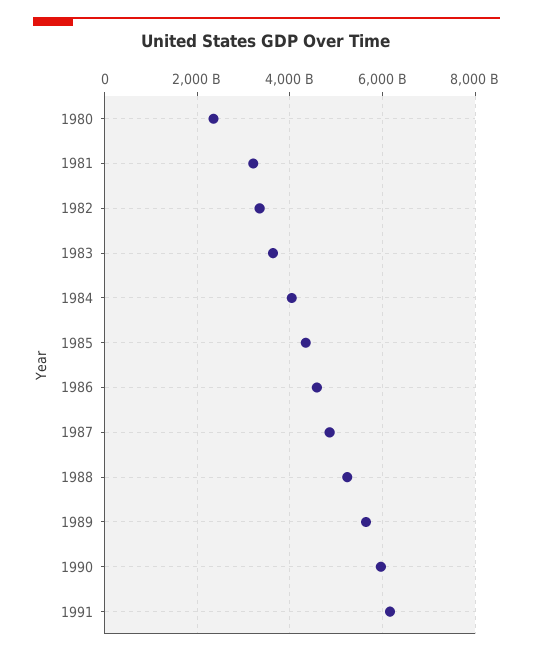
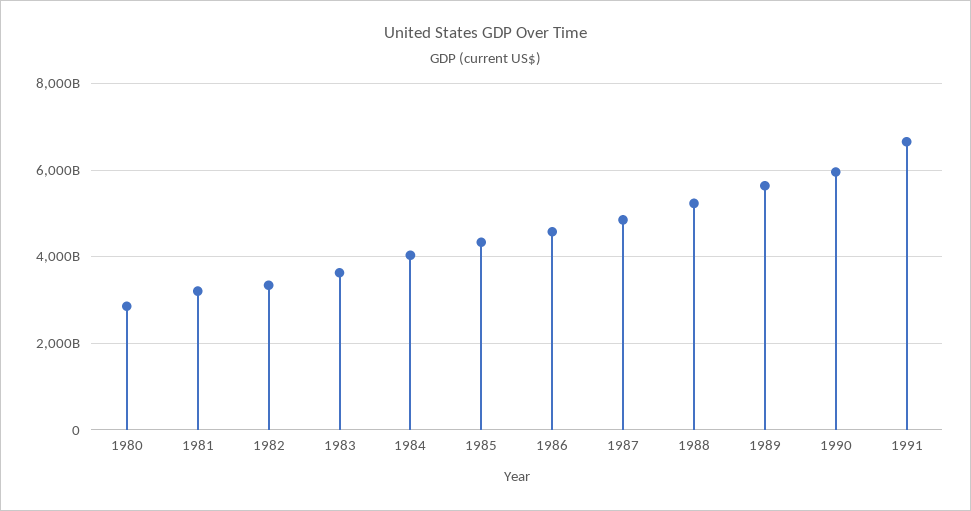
  {
-   "1980": 2400000000000,
+   "1980": 2800000000000,
    "1981": 3200000000000,
    "1982": 3400000000000,
    "1983": 3600000000000,
    "1984": 4000000000000,
    "1985": 4400000000000,
    "1986": 4600000000000,
    "1987": 4800000000000,
    "1988": 5200000000000,
    "1989": 5600000000000,
    "1990": 6000000000000,
-   "1991": 6200000000000
+   "1991": 6600000000000
  }

